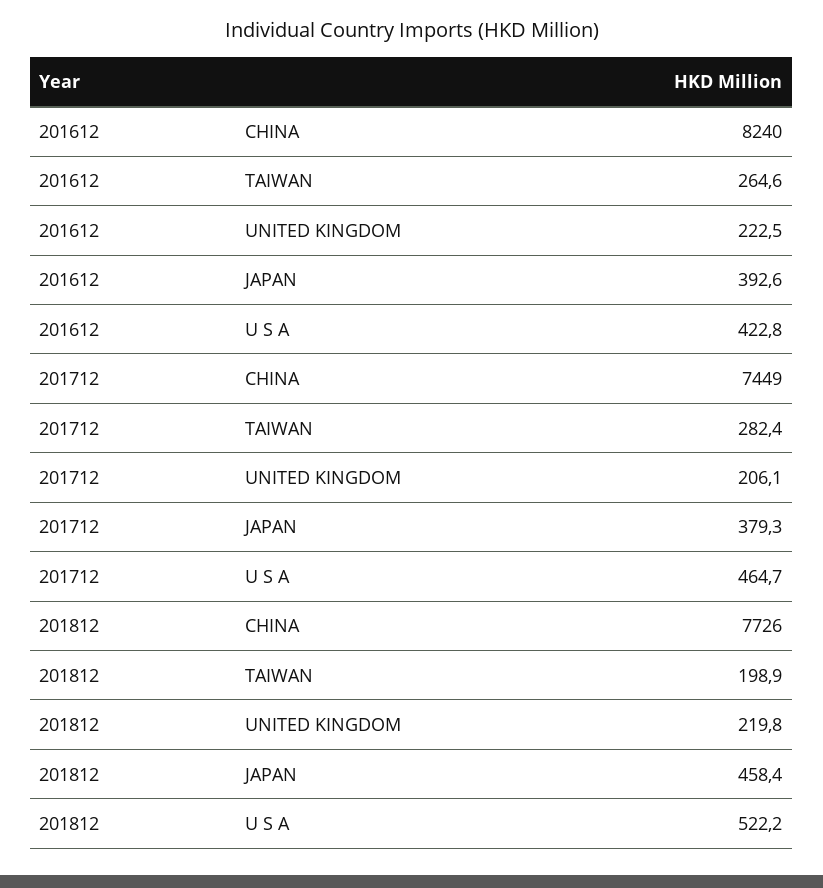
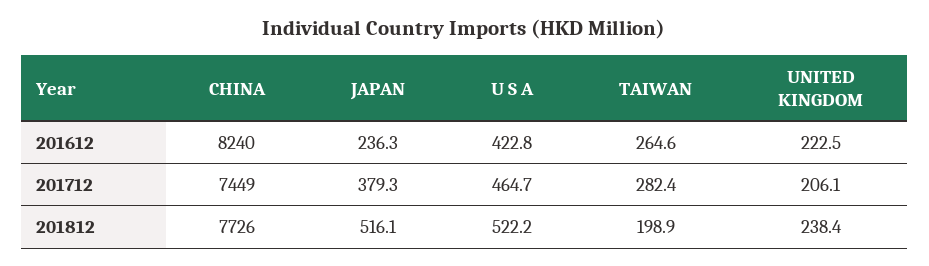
  {
    "201612": {
      "CHINA": 8240,
      "TAIWAN": 264.6,
      "UNITED KINGDOM": 222.5,
-     "JAPAN": 392.6,
+     "JAPAN": 236.3,
      "U S A": 422.8
    },
    "201712": {
      "CHINA": 7449,
      "TAIWAN": 282.4,
      "UNITED KINGDOM": 206.1,
      "JAPAN": 379.3,
      "U S A": 464.7
    },
    "201812": {
      "CHINA": 7726,
      "TAIWAN": 198.9,
-     "UNITED KINGDOM": 219.8,
+     "UNITED KINGDOM": 238.4,
-     "JAPAN": 458.4,
+     "JAPAN": 516.1,
      "U S A": 522.2
    }
  }

